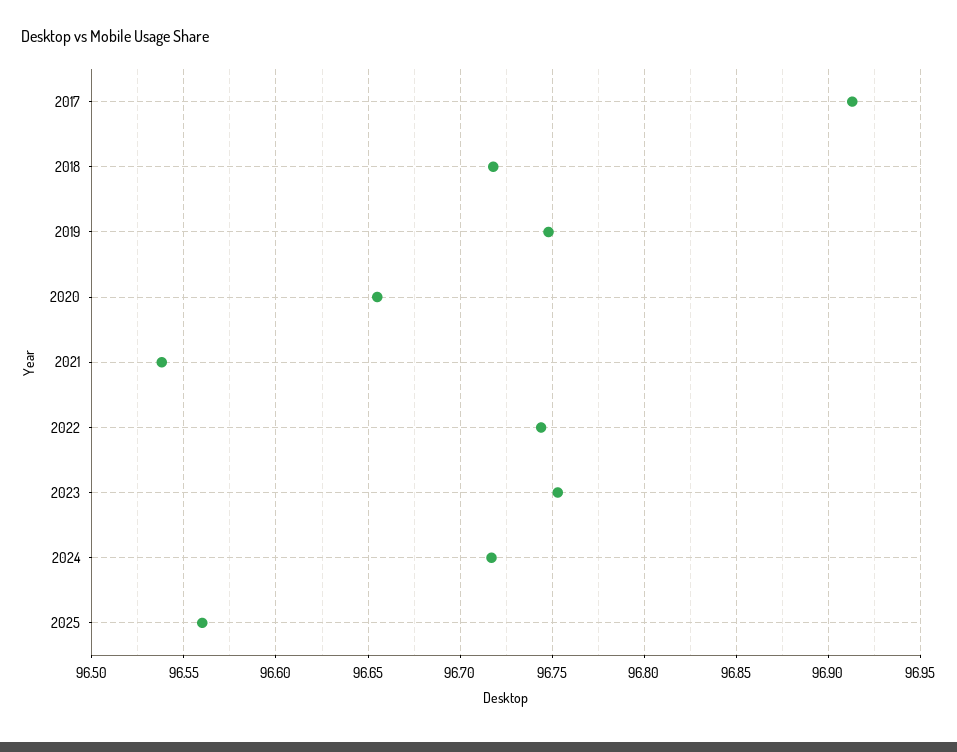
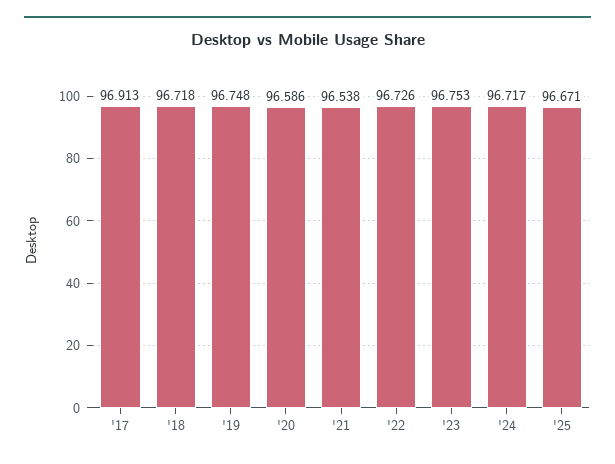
  {
    "2017": 96.913,
    "2018": 96.718,
    "2019": 96.748,
-   "2020": 96.655,
+   "2020": 96.586,
    "2021": 96.538,
-   "2022": 96.745,
+   "2022": 96.726,
    "2023": 96.753,
    "2024": 96.717,
-   "2025": 96.56
+   "2025": 96.671
  }

